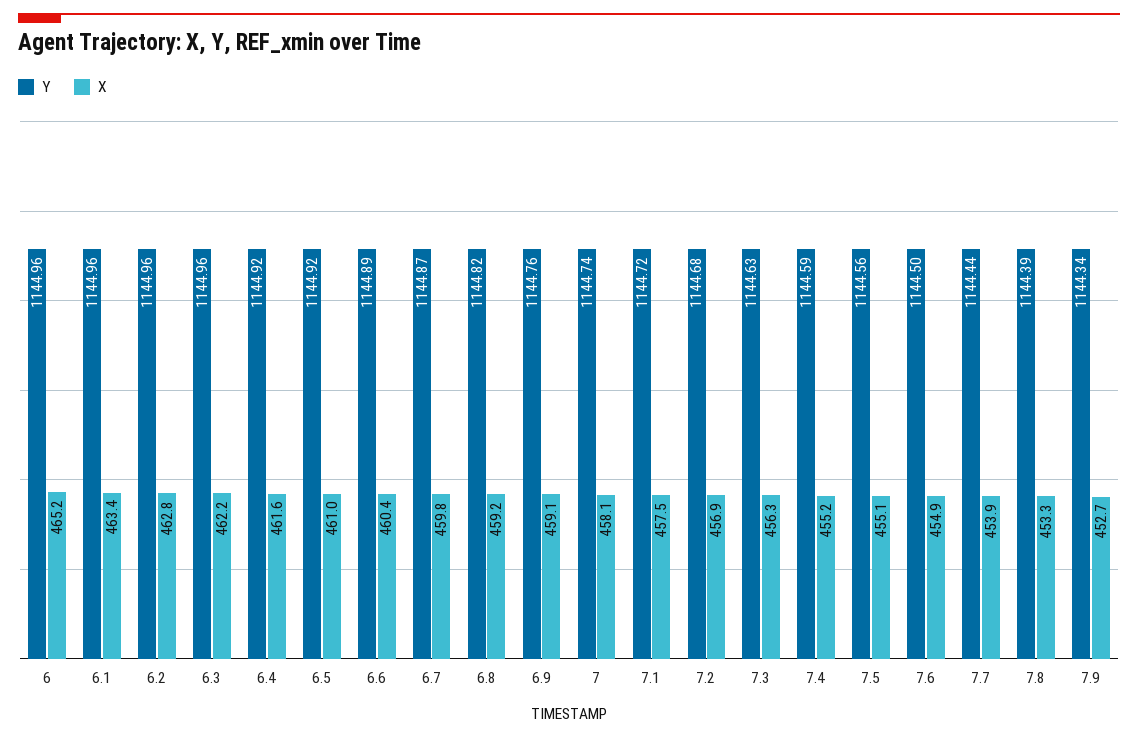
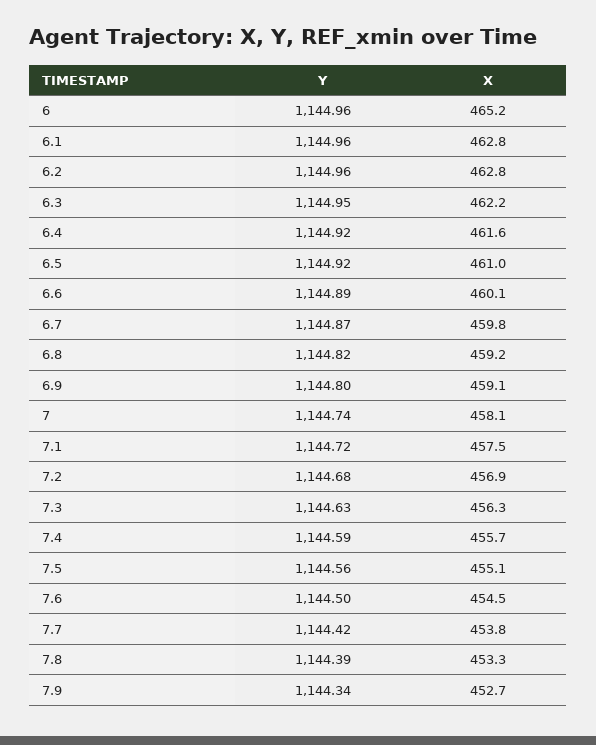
  {
    "Y": {
      "6": 1144.96,
      "6.1": 1144.96,
      "6.2": 1144.96,
-     "6.3": 1144.96,
+     "6.3": 1144.95,
      "6.4": 1144.92,
      "6.5": 1144.92,
      "6.6": 1144.89,
      "6.7": 1144.87,
      "6.8": 1144.82,
-     "6.9": 1144.76,
+     "6.9": 1144.8,
      "7": 1144.74,
      "7.1": 1144.72,
      "7.2": 1144.68,
      "7.3": 1144.63,
      "7.4": 1144.59,
      "7.5": 1144.56,
      "7.6": 1144.5,
-     "7.7": 1144.44,
+     "7.7": 1144.42,
      "7.8": 1144.39,
      "7.9": 1144.34
    },
    "X": {
      "6": 465.2,
-     "6.1": 463.4,
+     "6.1": 462.8,
      "6.2": 462.8,
      "6.3": 462.2,
      "6.4": 461.6,
      "6.5": 461,
-     "6.6": 460.4,
+     "6.6": 460.1,
      "6.7": 459.8,
      "6.8": 459.2,
      "6.9": 459.1,
      "7": 458.1,
      "7.1": 457.5,
      "7.2": 456.9,
      "7.3": 456.3,
-     "7.4": 455.2,
+     "7.4": 455.7,
      "7.5": 455.1,
-     "7.6": 454.9,
+     "7.6": 454.5,
-     "7.7": 453.9,
+     "7.7": 453.8,
      "7.8": 453.3,
      "7.9": 452.7
    }
  }

